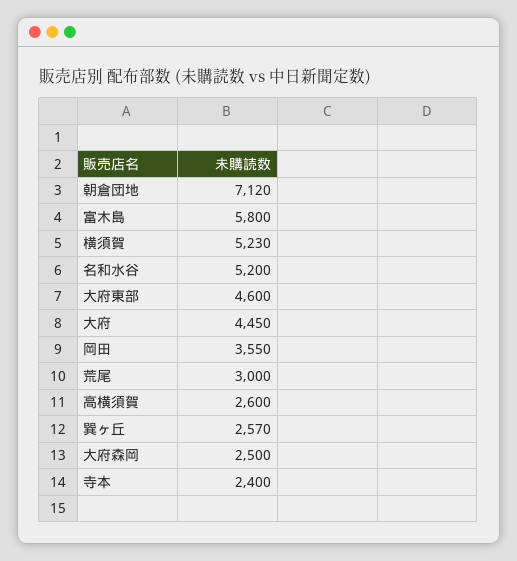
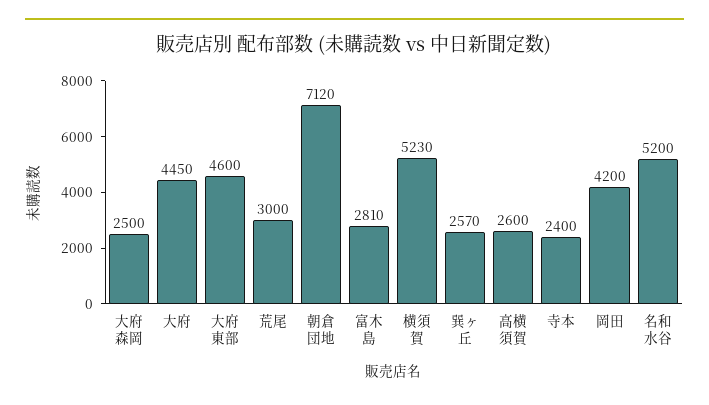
  {
    "朝倉団地": 7120,
-   "富木島": 5800,
+   "富木島": 2810,
    "横須賀": 5230,
    "名和水谷": 5200,
    "大府東部": 4600,
    "大府": 4450,
-   "岡田": 3550,
+   "岡田": 4200,
    "荒尾": 3000,
    "高横須賀": 2600,
    "巽ヶ丘": 2570,
    "大府森岡": 2500,
    "寺本": 2400
  }

